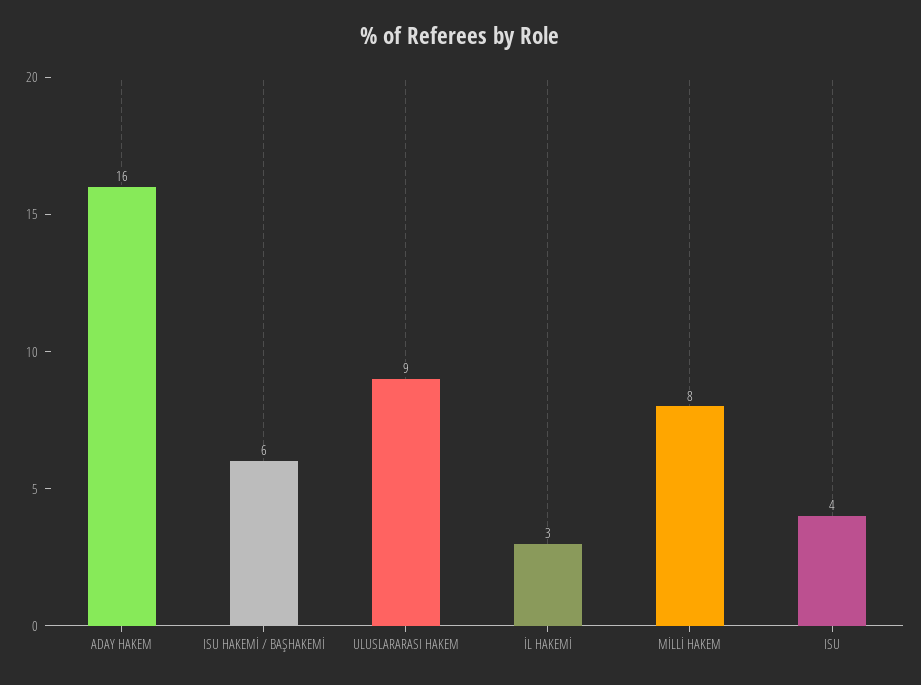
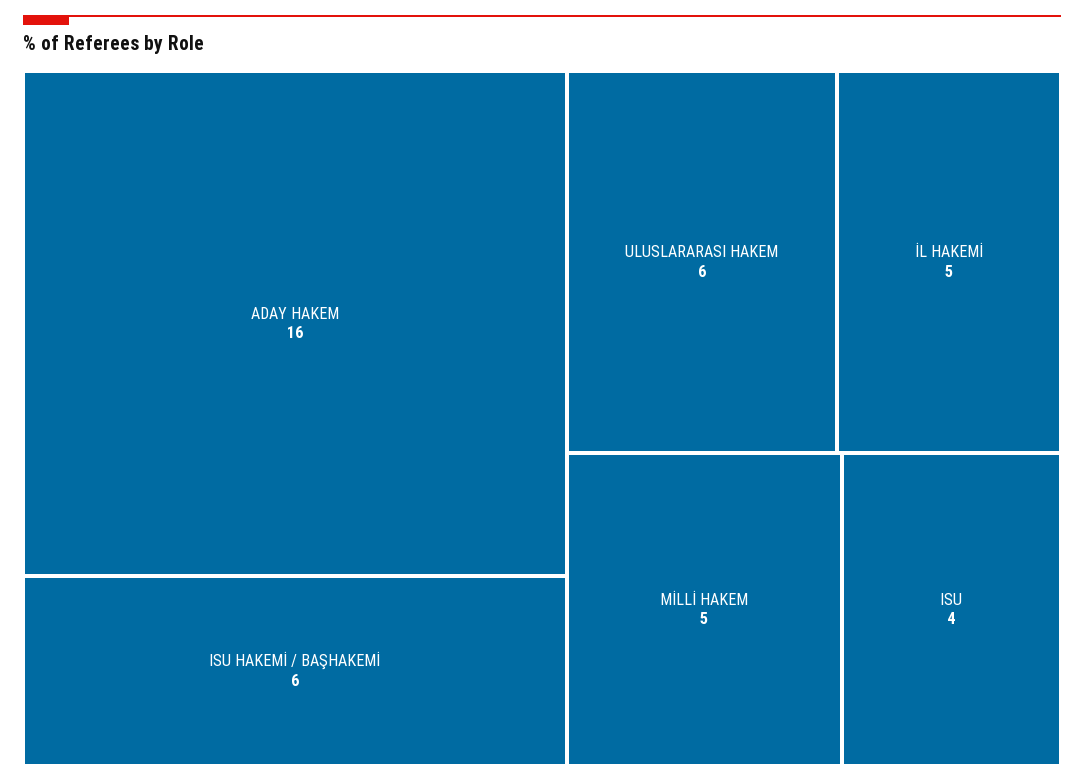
  {
    "ADAY HAKEM": 16,
    "ISU HAKEMİ / BAŞHAKEMİ": 6,
-   "ULUSLARARASI HAKEM": 9,
+   "ULUSLARARASI HAKEM": 6,
-   "İL HAKEMİ": 3,
+   "İL HAKEMİ": 5,
-   "MİLLİ HAKEM": 8,
+   "MİLLİ HAKEM": 5,
    "ISU": 4
  }

